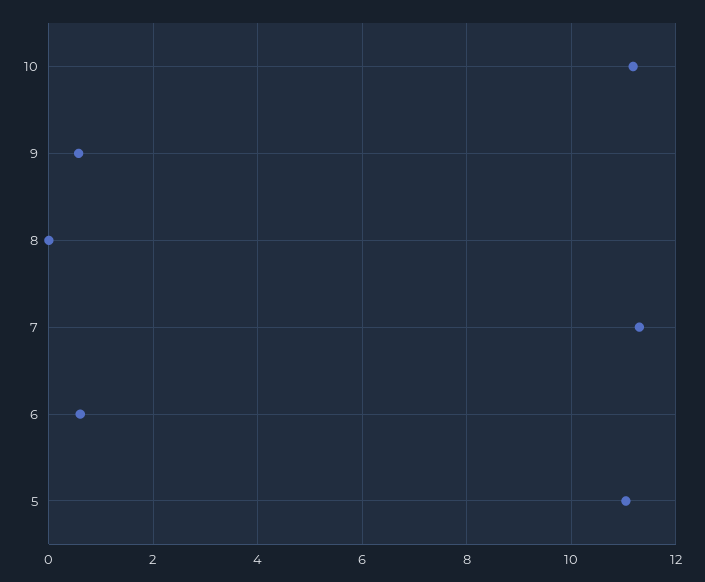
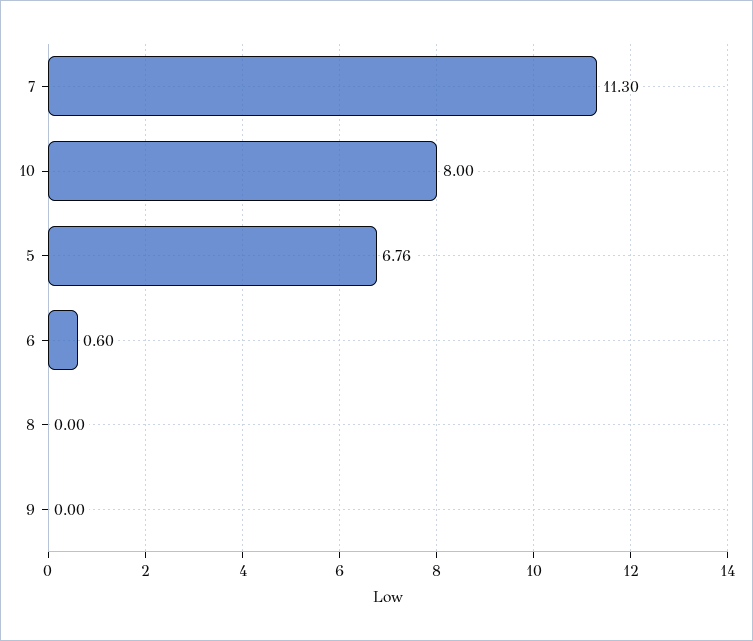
  {
-   "10": 11.2,
+   "10": 8,
-   "9": 0.6,
+   "9": 0,
    "8": 0,
    "7": 11.3,
    "6": 0.6,
-   "5": 11
+   "5": 6.76
  }

